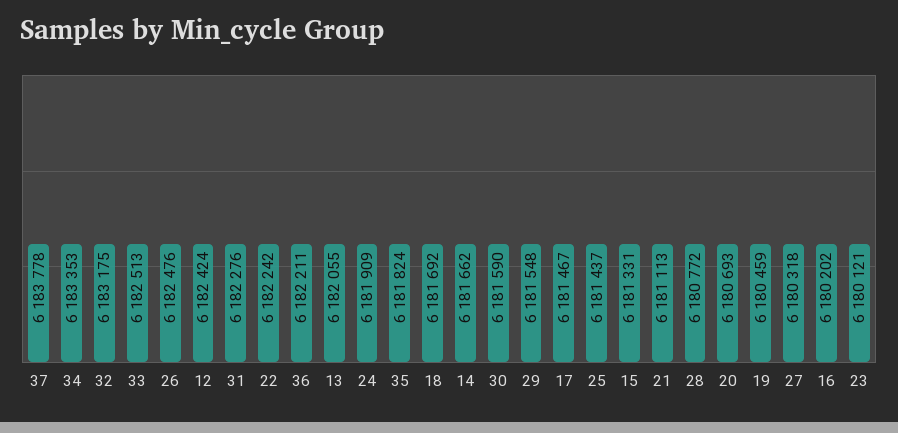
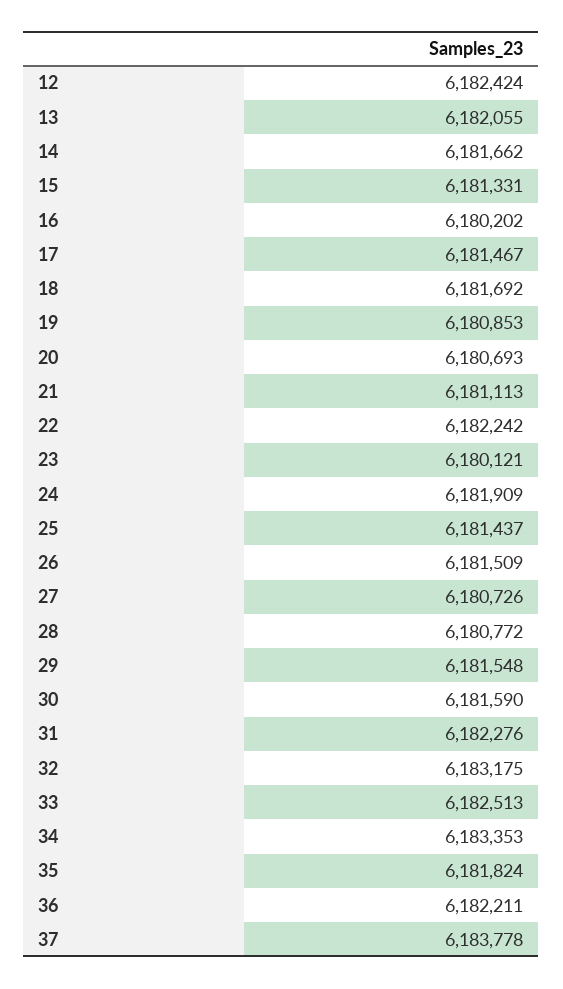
  {
    "37": 6183778,
    "34": 6183353,
    "32": 6183175,
    "33": 6182513,
-   "26": 6182476,
+   "26": 6181509,
    "12": 6182424,
    "31": 6182276,
    "22": 6182242,
    "36": 6182211,
    "13": 6182055,
    "24": 6181909,
    "35": 6181824,
    "18": 6181692,
    "14": 6181662,
    "30": 6181590,
    "29": 6181548,
    "17": 6181467,
    "25": 6181437,
    "15": 6181331,
    "21": 6181113,
    "28": 6180772,
    "20": 6180693,
-   "19": 6180459,
+   "19": 6180853,
-   "27": 6180318,
+   "27": 6180726,
    "16": 6180202,
    "23": 6180121
  }

